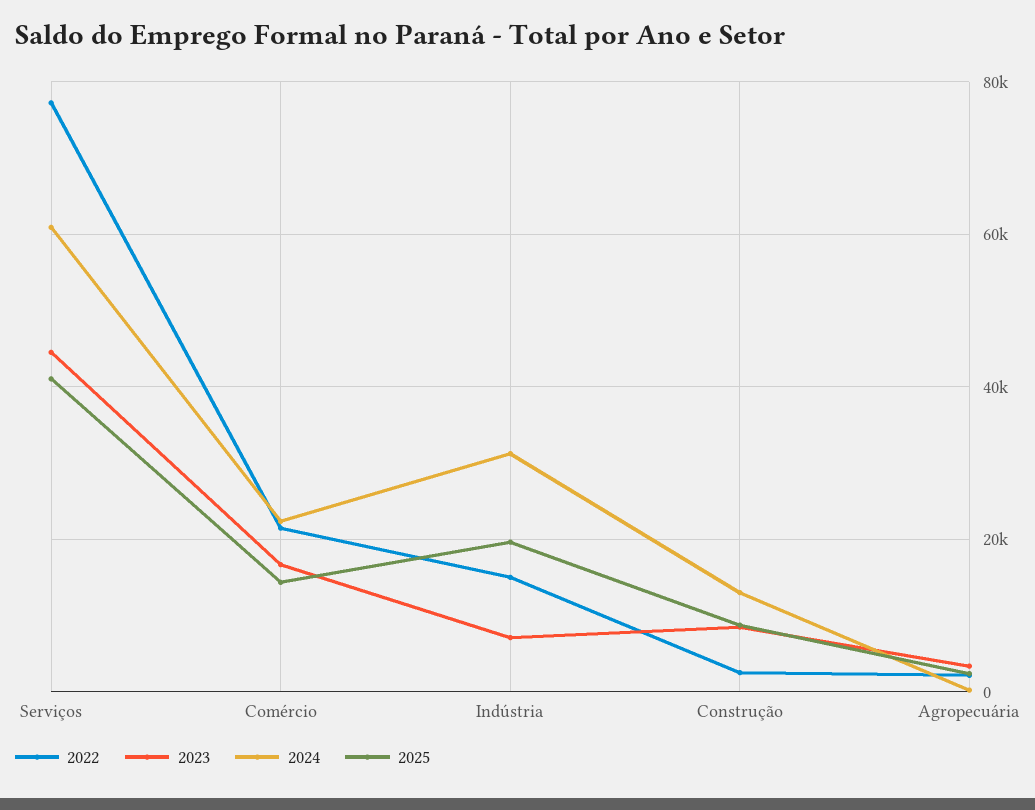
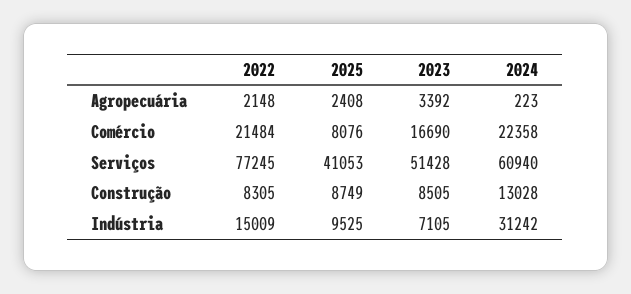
  {
    "2022": {
      "Serviços": 77245,
      "Comércio": 21484,
      "Indústria": 15009,
-     "Construção": 2000,
+     "Construção": 8305,
      "Agropecuária": 2148
    },
    "2023": {
-     "Serviços": 44000,
+     "Serviços": 51428,
      "Comércio": 16690,
      "Indústria": 7105,
      "Construção": 8505,
      "Agropecuária": 3392
    },
    "2024": {
      "Serviços": 60940,
      "Comércio": 22358,
      "Indústria": 31242,
      "Construção": 13028,
      "Agropecuária": 223
    },
    "2025": {
      "Serviços": 41053,
-     "Comércio": 14000,
+     "Comércio": 8076,
-     "Indústria": 20000,
+     "Indústria": 9525,
      "Construção": 8749,
      "Agropecuária": 2408
    }
  }

